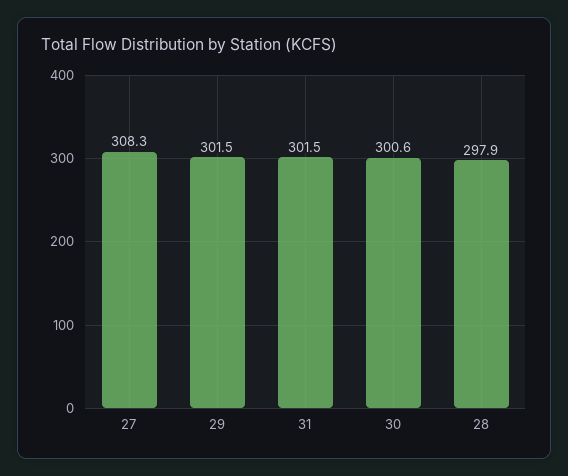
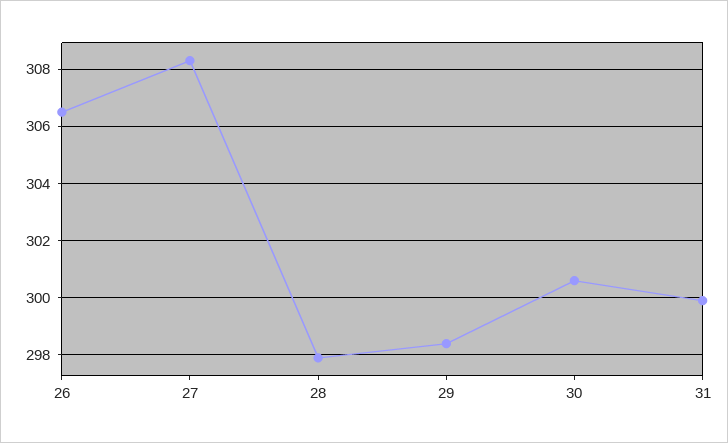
  {
    "27": 308.3,
-   "29": 301.5,
+   "29": 298.5,
-   "31": 301.5,
+   "31": 300,
    "30": 300.6,
-   "28": 297.9
+   "28": 297.9,
+   "26": 306.5
  }

